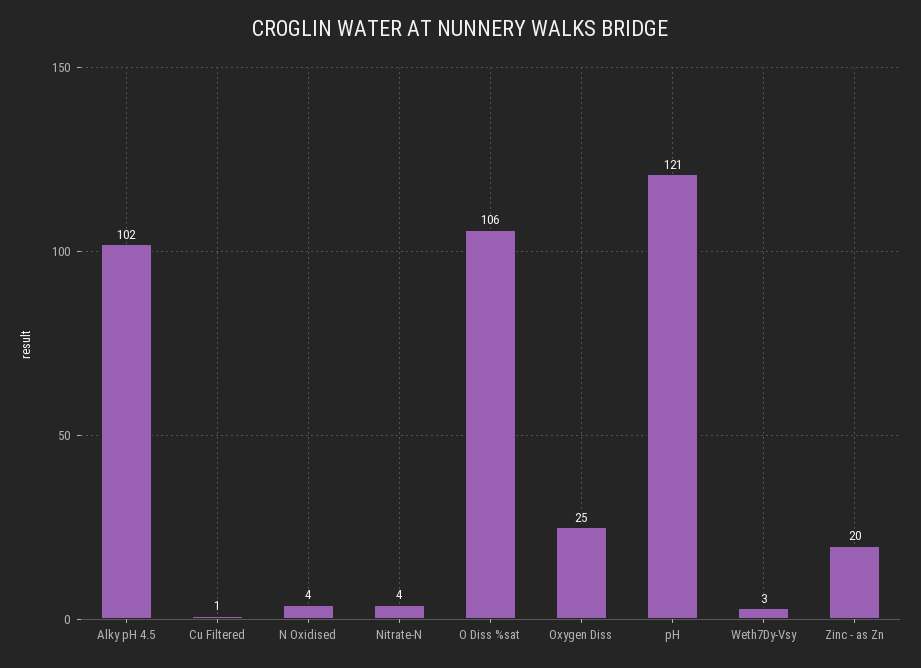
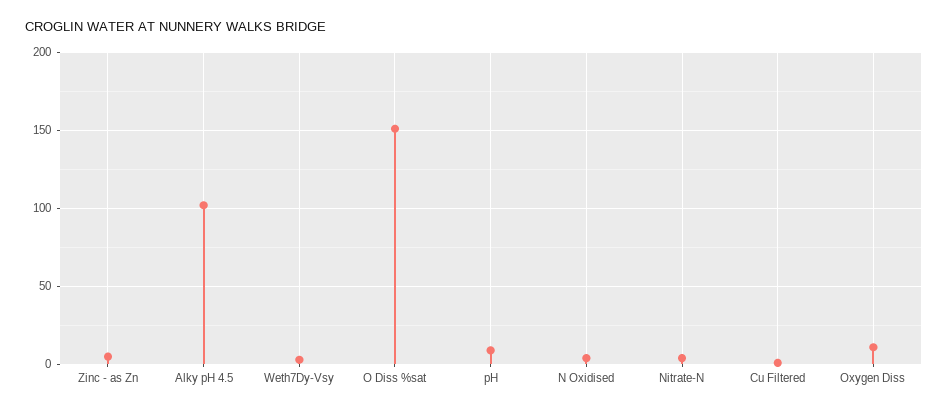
  {
    "Alky pH 4.5": 102,
    "Cu Filtered": 1,
    "N Oxidised": 4,
    "Nitrate-N": 4,
-   "O Diss %sat": 106,
+   "O Diss %sat": 150,
-   "Oxygen Diss": 25,
+   "Oxygen Diss": 10,
-   "pH": 121,
+   "pH": 10,
    "Weth7Dy-Vsy": 3,
-   "Zinc - as Zn": 20
+   "Zinc - as Zn": 5
  }

